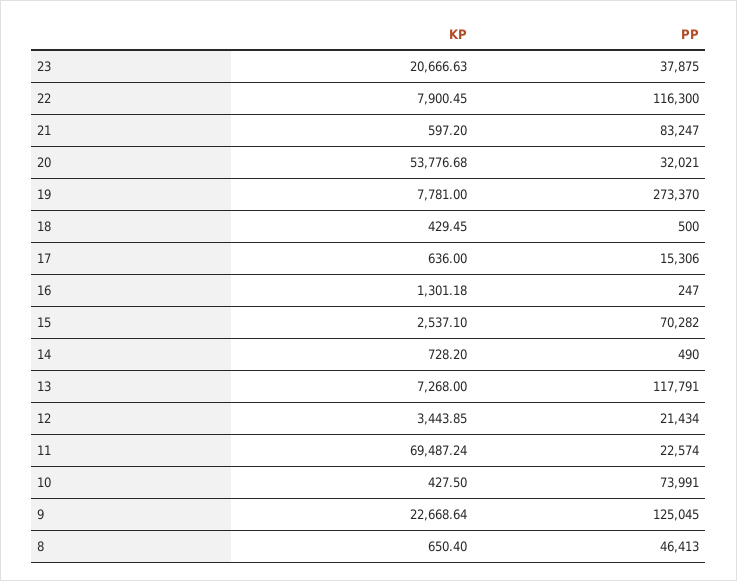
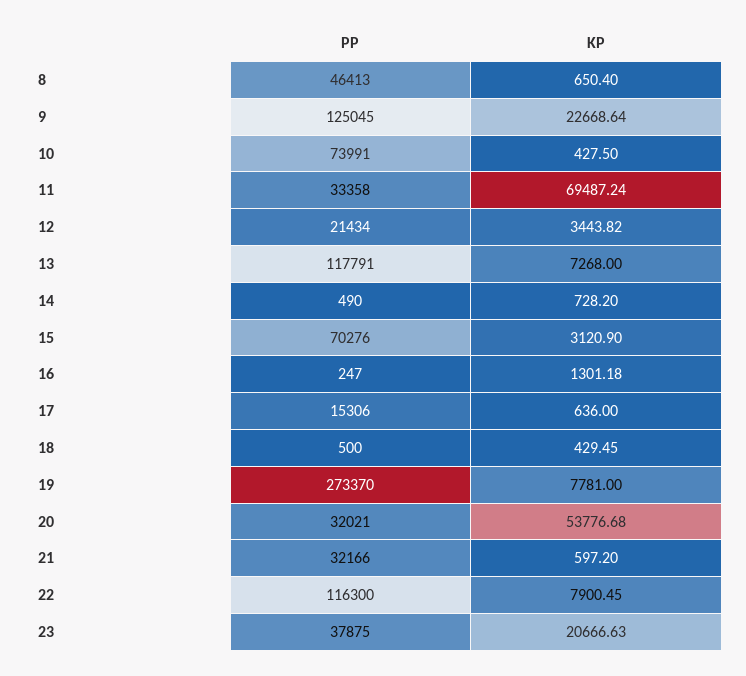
  {
    "KP": {
      "23": 20666.63,
      "22": 7900.45,
      "21": 597.2,
      "20": 53776.68,
      "19": 7781,
      "18": 429.45,
      "17": 636,
      "16": 1301.18,
-     "15": 2537.1,
+     "15": 3120.9,
      "14": 728.2,
      "13": 7268,
-     "12": 3443.85,
+     "12": 3443.82,
      "11": 69487.24,
      "10": 427.5,
      "9": 22668.64,
      "8": 650.4
    },
    "PP": {
      "23": 37875,
      "22": 116300,
-     "21": 83247,
+     "21": 32166,
      "20": 32021,
      "19": 273370,
      "18": 500,
      "17": 15306,
      "16": 247,
-     "15": 70282,
+     "15": 70276,
      "14": 490,
      "13": 117791,
      "12": 21434,
-     "11": 22574,
+     "11": 33358,
      "10": 73991,
      "9": 125045,
      "8": 46413
    }
  }

